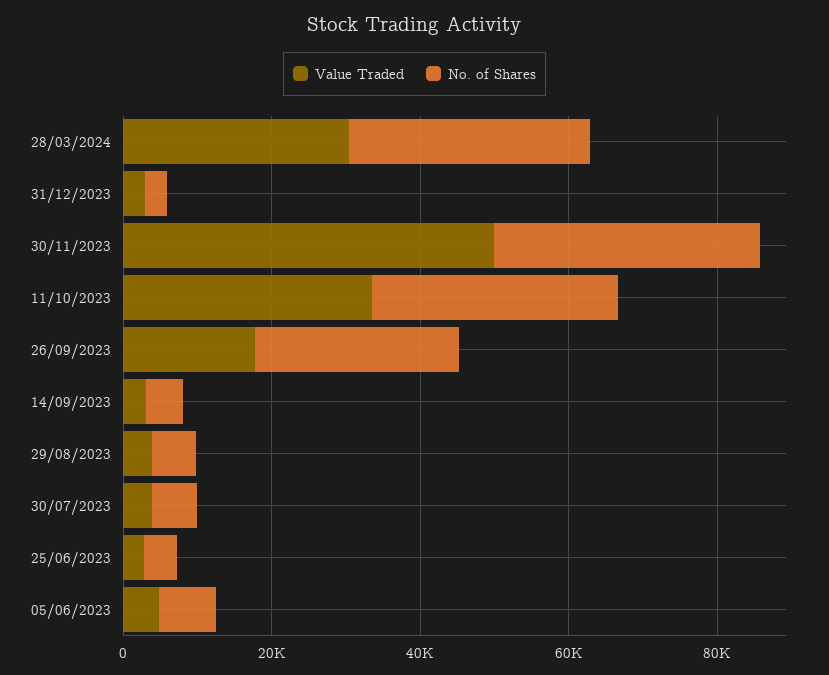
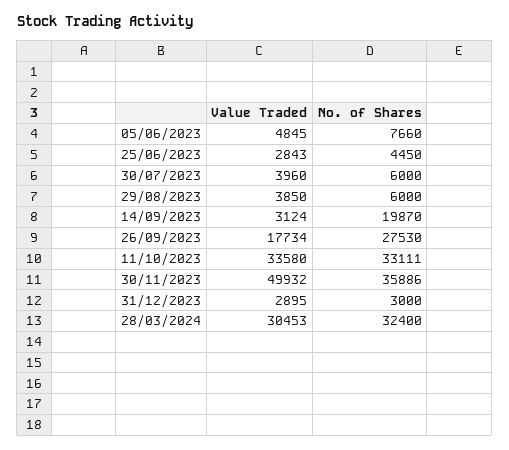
  {
    "Value Traded": {
      "28/03/2024": 30453,
      "31/12/2023": 2895,
      "30/11/2023": 49932,
      "11/10/2023": 33580,
      "26/09/2023": 17734,
      "14/09/2023": 3124,
      "29/08/2023": 3850,
      "30/07/2023": 3960,
      "25/06/2023": 2843,
      "05/06/2023": 4845
    },
    "No. of Shares": {
      "28/03/2024": 32400,
      "31/12/2023": 3000,
      "30/11/2023": 35886,
      "11/10/2023": 33111,
      "26/09/2023": 27530,
-     "14/09/2023": 5000,
+     "14/09/2023": 19870,
      "29/08/2023": 6000,
      "30/07/2023": 6000,
      "25/06/2023": 4450,
      "05/06/2023": 7660
    }
  }

